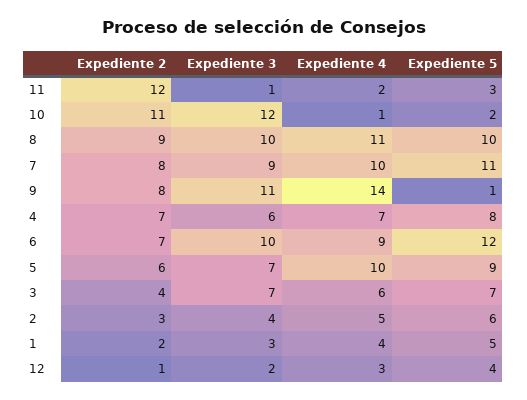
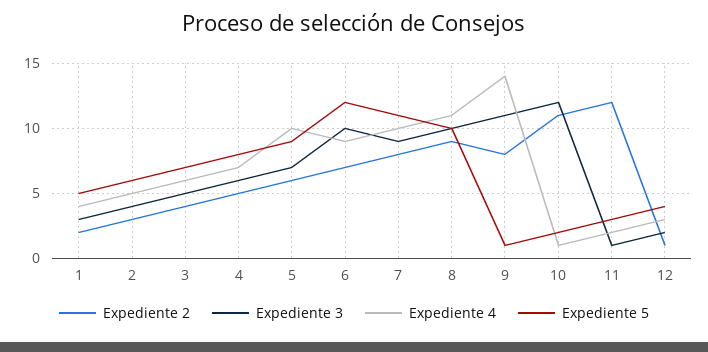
  {
    "Expediente 2": {
      "11": 12,
      "10": 11,
      "8": 9,
      "7": 8,
      "9": 8,
-     "4": 7,
+     "4": 5,
      "6": 7,
      "5": 6,
      "3": 4,
      "2": 3,
      "1": 2,
      "12": 1
    },
    "Expediente 3": {
      "11": 1,
      "10": 12,
      "8": 10,
      "7": 9,
      "9": 11,
      "4": 6,
      "6": 10,
      "5": 7,
-     "3": 7,
+     "3": 5,
      "2": 4,
      "1": 3,
      "12": 2
    },
    "Expediente 4": {
      "11": 2,
      "10": 1,
      "8": 11,
      "7": 10,
      "9": 14,
      "4": 7,
      "6": 9,
      "5": 10,
      "3": 6,
      "2": 5,
      "1": 4,
      "12": 3
    },
    "Expediente 5": {
      "11": 3,
      "10": 2,
      "8": 10,
      "7": 11,
      "9": 1,
      "4": 8,
      "6": 12,
      "5": 9,
      "3": 7,
      "2": 6,
      "1": 5,
      "12": 4
    }
  }

